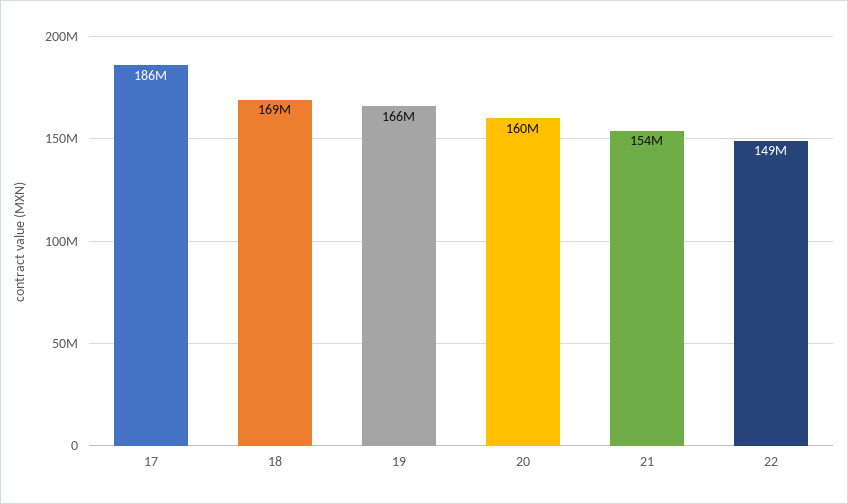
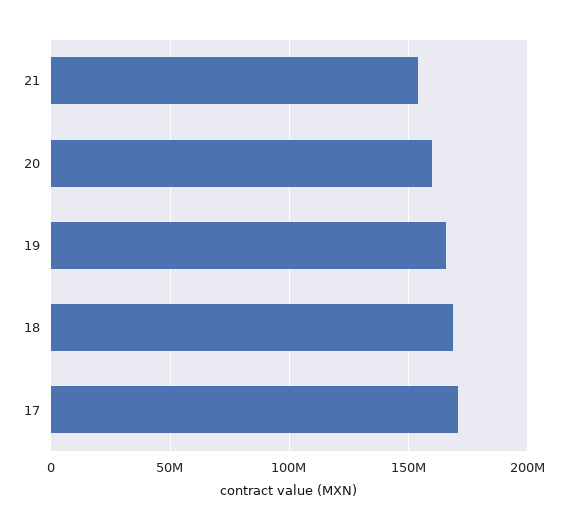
  {
-   "17": 186000000,
+   "17": 170000000,
    "18": 169000000,
    "19": 166000000,
    "20": 160000000,
-   "21": 154000000,
+   "21": 154000000
-   "22": 149000000
  }

